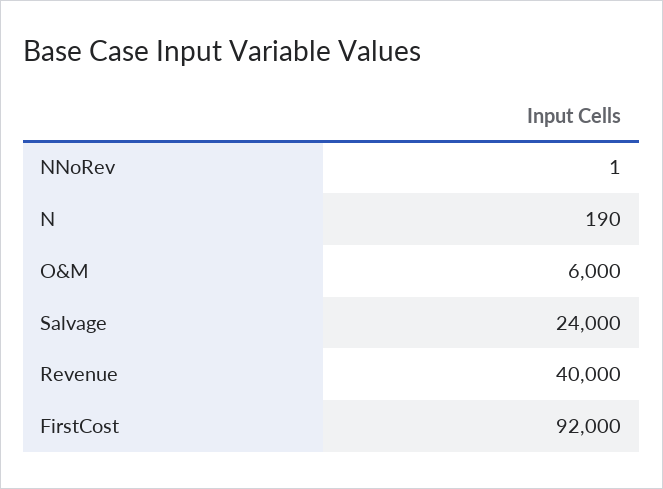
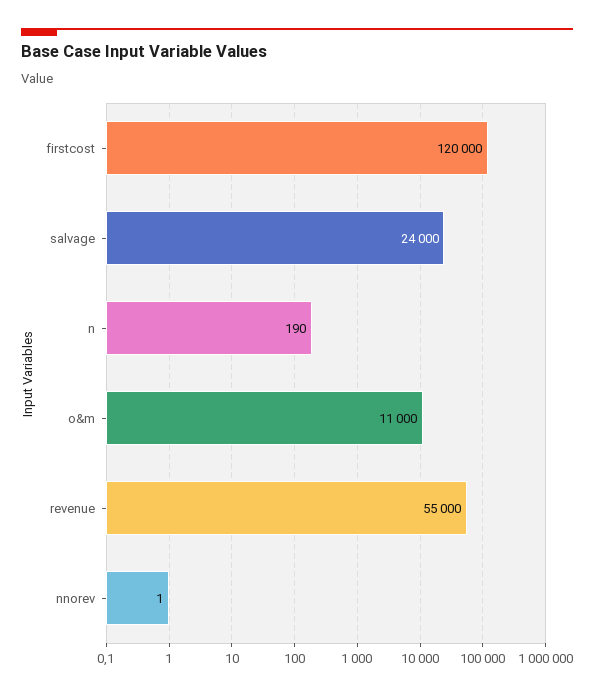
  {
    "NNoRev": 1,
    "N": 190,
-   "O&M": 6000,
+   "O&M": 11000,
    "Salvage": 24000,
-   "Revenue": 40000,
+   "Revenue": 55000,
-   "FirstCost": 92000
+   "FirstCost": 120000
  }

